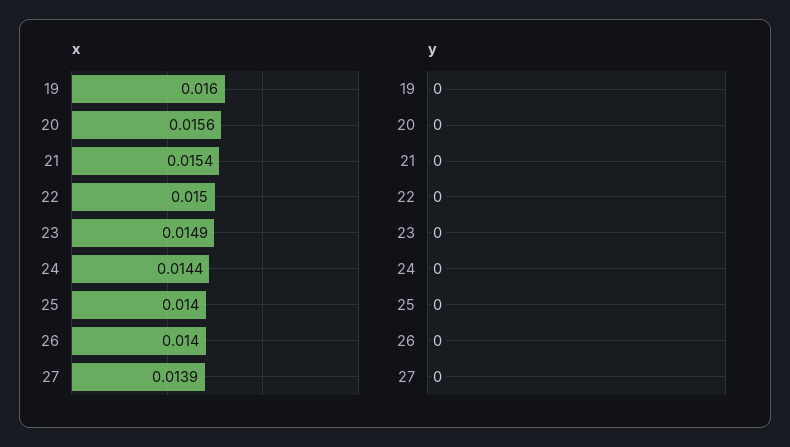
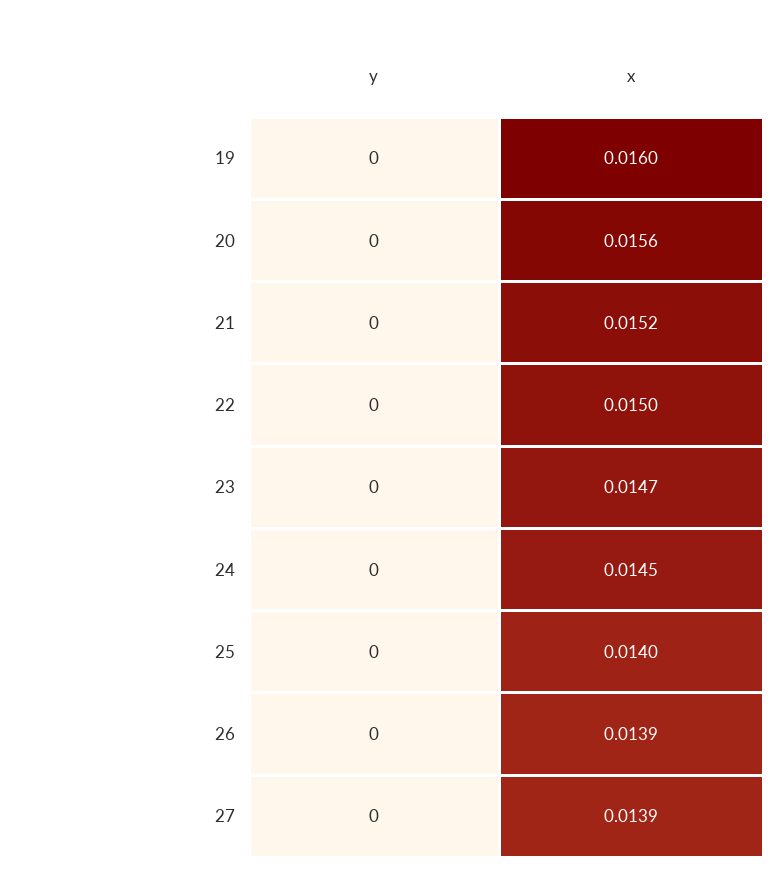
  {
    "x": {
      "19": 0.016,
      "20": 0.0156,
-     "21": 0.0154,
+     "21": 0.0152,
      "22": 0.015,
-     "23": 0.0149,
+     "23": 0.0147,
-     "24": 0.0144,
+     "24": 0.0145,
      "25": 0.014,
-     "26": 0.014,
+     "26": 0.0139,
      "27": 0.0139
    },
    "y": {
      "19": 0,
      "20": 0,
      "21": 0,
      "22": 0,
      "23": 0,
      "24": 0,
      "25": 0,
      "26": 0,
      "27": 0
    }
  }

